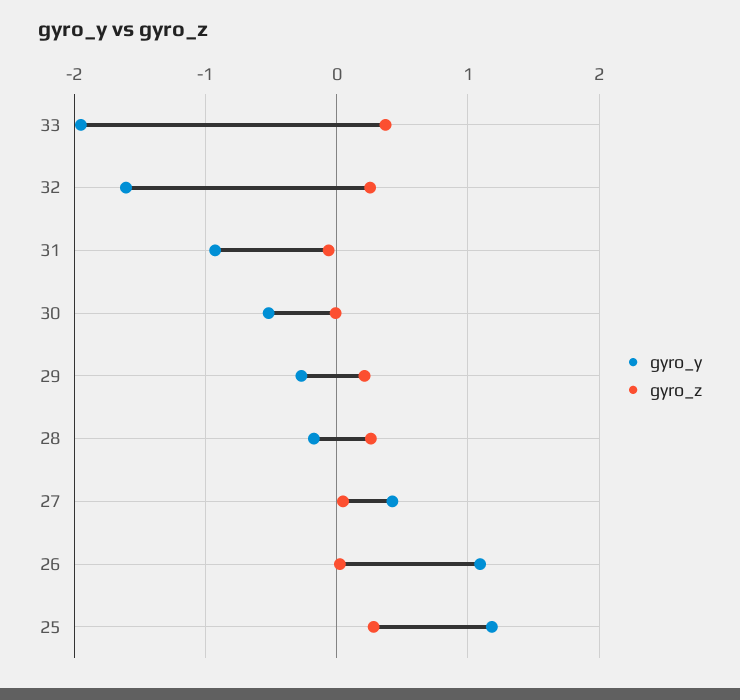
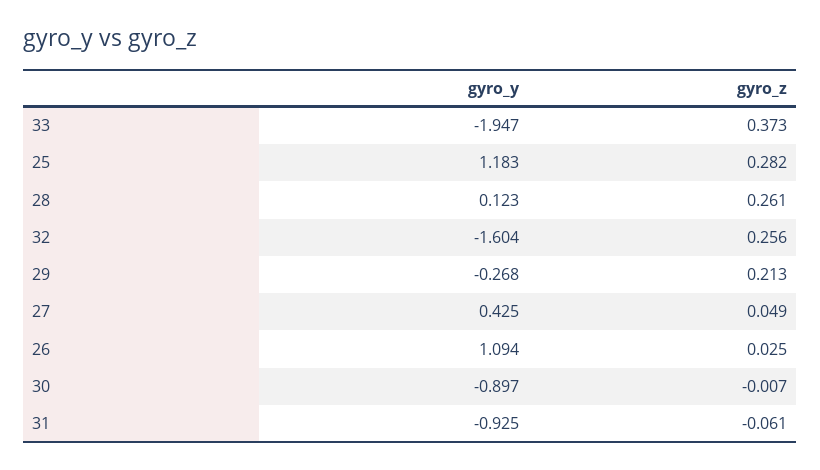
  {
    "gyro_y": {
      "33": -1.947,
      "32": -1.604,
      "31": -0.925,
-     "30": -0.5,
+     "30": -0.897,
      "29": -0.268,
-     "28": -0.2,
+     "28": 0.123,
      "27": 0.425,
      "26": 1.094,
      "25": 1.183
    },
    "gyro_z": {
      "33": 0.373,
      "32": 0.256,
      "31": -0.061,
      "30": -0.007,
      "29": 0.213,
      "28": 0.261,
      "27": 0.049,
      "26": 0.025,
      "25": 0.282
    }
  }

